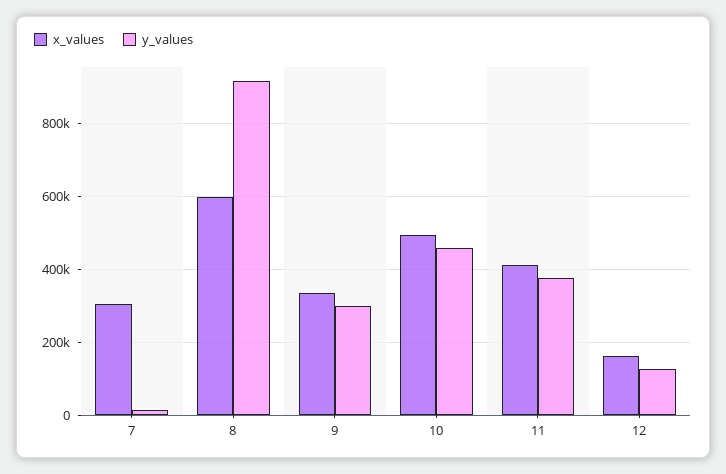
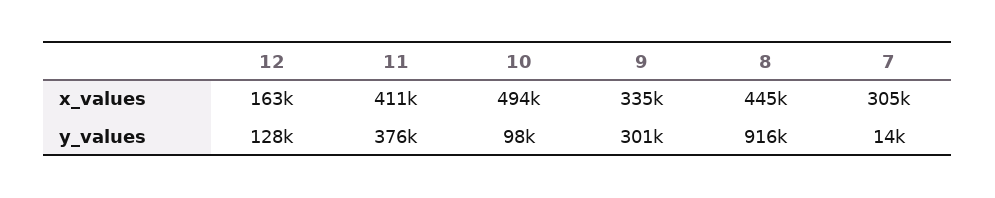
  {
    "x_values": {
      "7": 305000,
-     "8": 600000,
+     "8": 445000,
      "9": 335000,
      "10": 494000,
      "11": 411000,
      "12": 163000
    },
    "y_values": {
      "7": 14000,
      "8": 916000,
      "9": 301000,
-     "10": 460000,
+     "10": 98000,
      "11": 376000,
      "12": 128000
    }
  }

